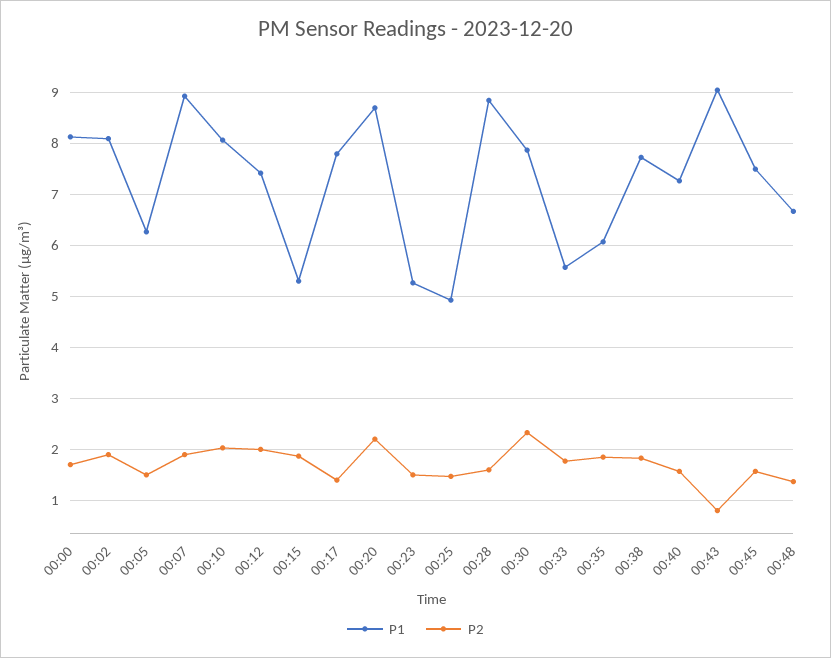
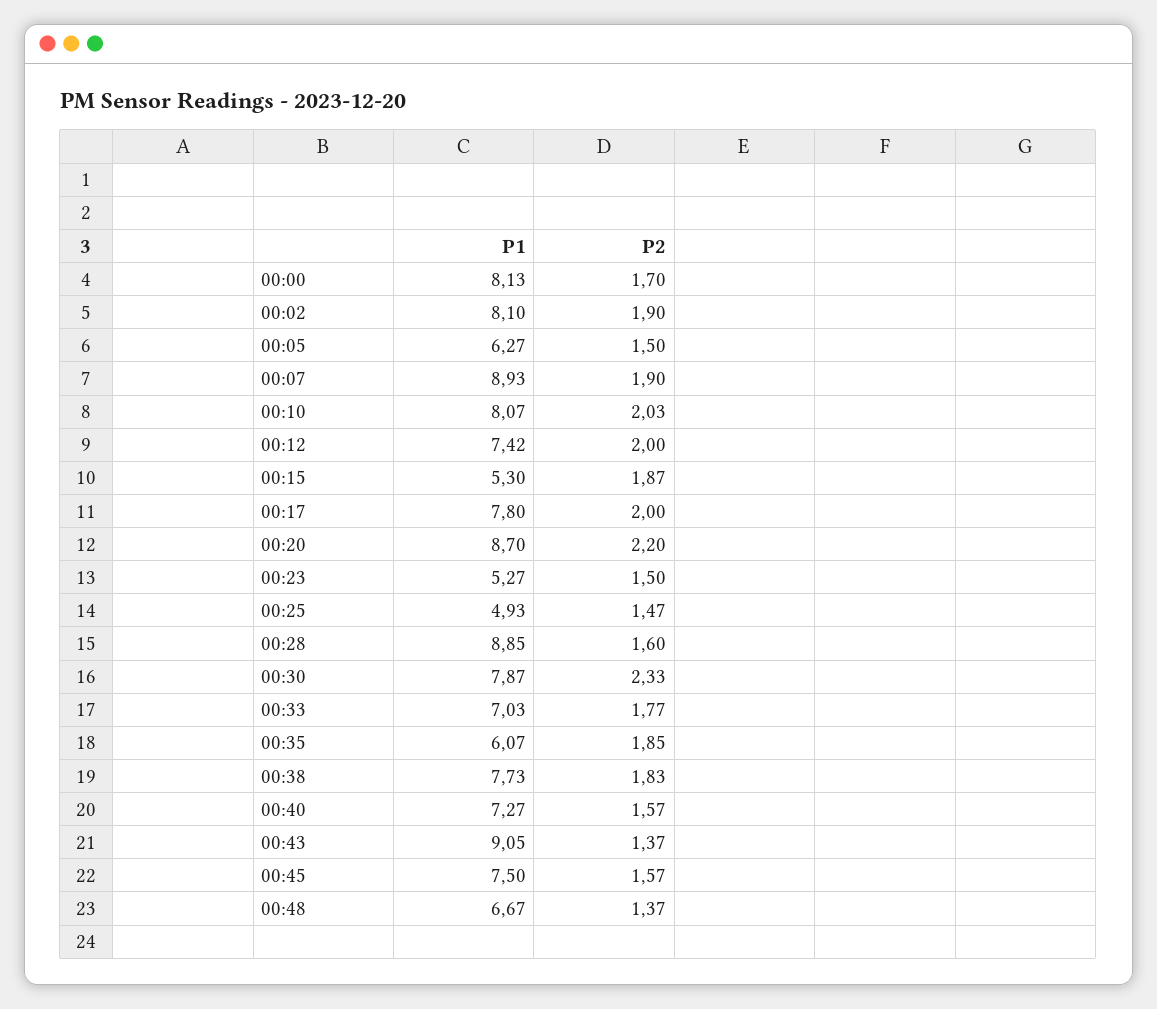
  {
    "P1": {
      "00:00": 8.13,
      "00:02": 8.1,
      "00:05": 6.27,
      "00:07": 8.93,
      "00:10": 8.07,
      "00:12": 7.42,
      "00:15": 5.3,
      "00:17": 7.8,
      "00:20": 8.7,
      "00:23": 5.27,
      "00:25": 4.93,
      "00:28": 8.85,
      "00:30": 7.87,
-     "00:33": 5.6,
+     "00:33": 7.03,
      "00:35": 6.07,
      "00:38": 7.73,
      "00:40": 7.27,
      "00:43": 9.05,
      "00:45": 7.5,
      "00:48": 6.67
    },
    "P2": {
      "00:00": 1.7,
      "00:02": 1.9,
      "00:05": 1.5,
      "00:07": 1.9,
      "00:10": 2.03,
      "00:12": 2,
      "00:15": 1.87,
-     "00:17": 1.4,
+     "00:17": 2,
      "00:20": 2.2,
      "00:23": 1.5,
      "00:25": 1.47,
      "00:28": 1.6,
      "00:30": 2.33,
      "00:33": 1.77,
      "00:35": 1.85,
      "00:38": 1.83,
      "00:40": 1.57,
-     "00:43": 0.8,
+     "00:43": 1.37,
      "00:45": 1.57,
      "00:48": 1.37
    }
  }

